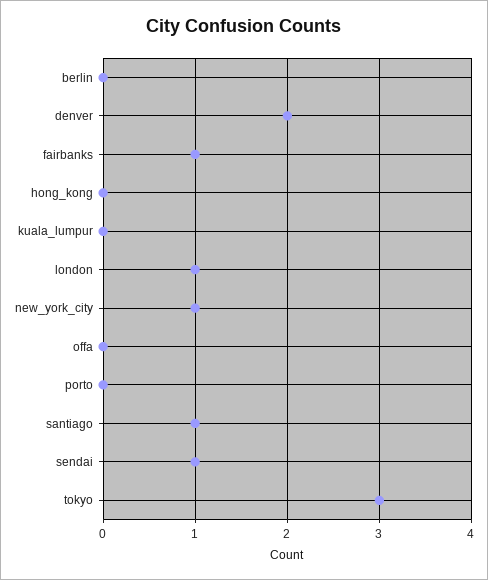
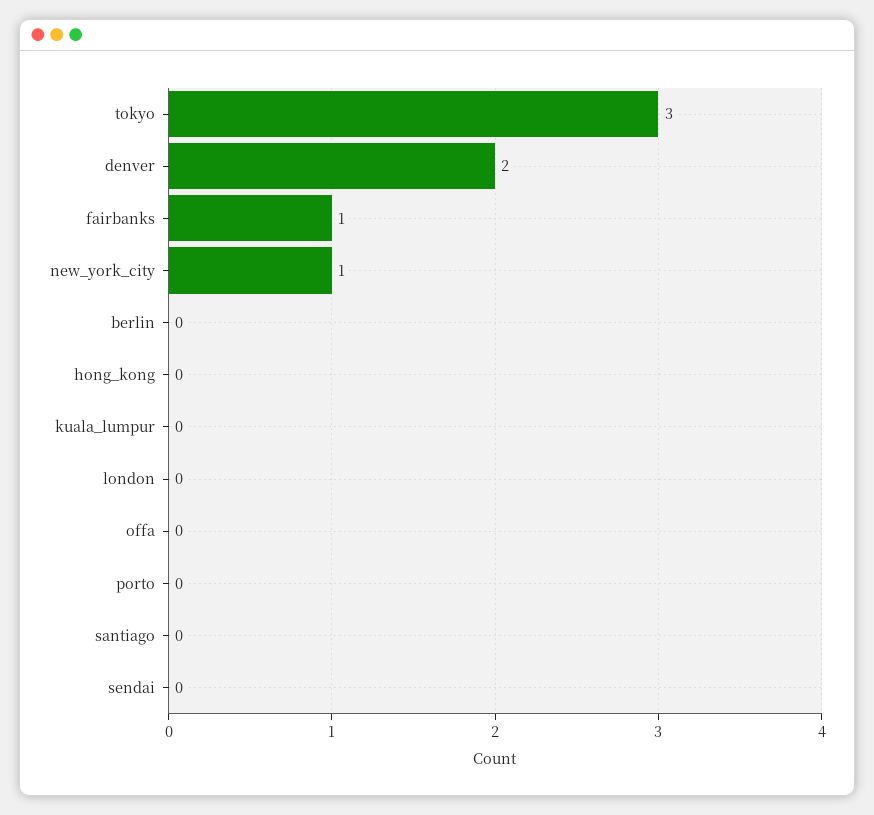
  {
    "berlin": 0,
    "denver": 2,
    "fairbanks": 1,
    "hong_kong": 0,
    "kuala_lumpur": 0,
-   "london": 1,
+   "london": 0,
    "new_york_city": 1,
    "offa": 0,
    "porto": 0,
-   "santiago": 1,
+   "santiago": 0,
-   "sendai": 1,
+   "sendai": 0,
    "tokyo": 3
  }

